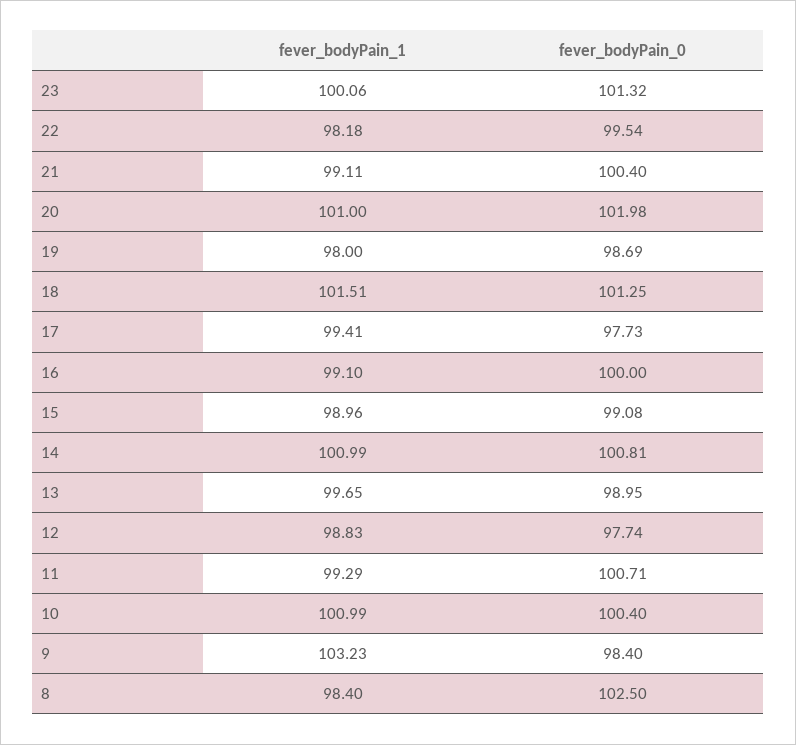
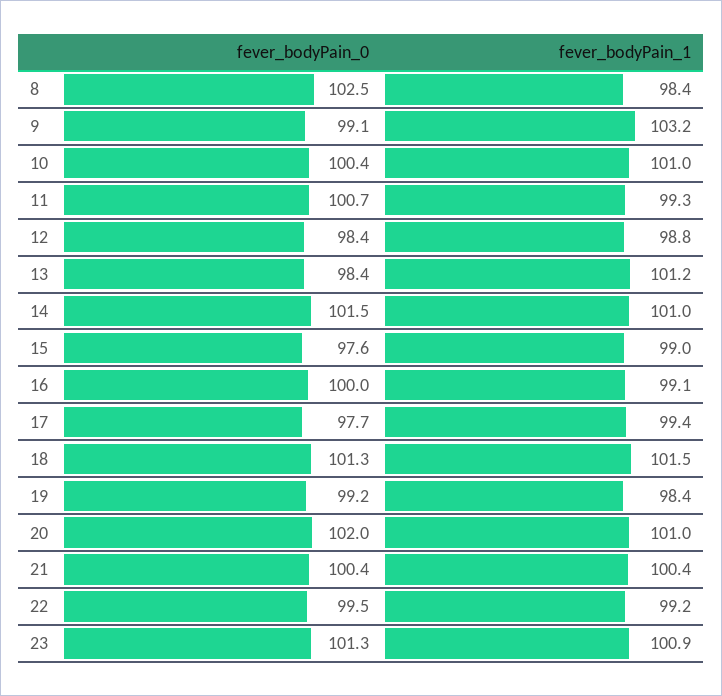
  {
    "fever_bodyPain_1": {
-     "23": 100.06,
+     "23": 100.9,
-     "22": 98.18,
+     "22": 99.2,
-     "21": 99.11,
+     "21": 100.4,
      "20": 101,
-     "19": 98,
+     "19": 98.4,
      "18": 101.51,
      "17": 99.41,
      "16": 99.1,
      "15": 98.96,
      "14": 100.99,
-     "13": 99.65,
+     "13": 101.2,
      "12": 98.83,
      "11": 99.29,
      "10": 100.99,
      "9": 103.23,
      "8": 98.4
    },
    "fever_bodyPain_0": {
      "23": 101.32,
      "22": 99.54,
      "21": 100.4,
      "20": 101.98,
-     "19": 98.69,
+     "19": 99.2,
      "18": 101.25,
      "17": 97.73,
      "16": 100,
-     "15": 99.08,
+     "15": 97.6,
-     "14": 100.81,
+     "14": 101.5,
-     "13": 98.95,
+     "13": 98.4,
-     "12": 97.74,
+     "12": 98.4,
      "11": 100.71,
      "10": 100.4,
-     "9": 98.4,
+     "9": 99.1,
      "8": 102.5
    }
  }

